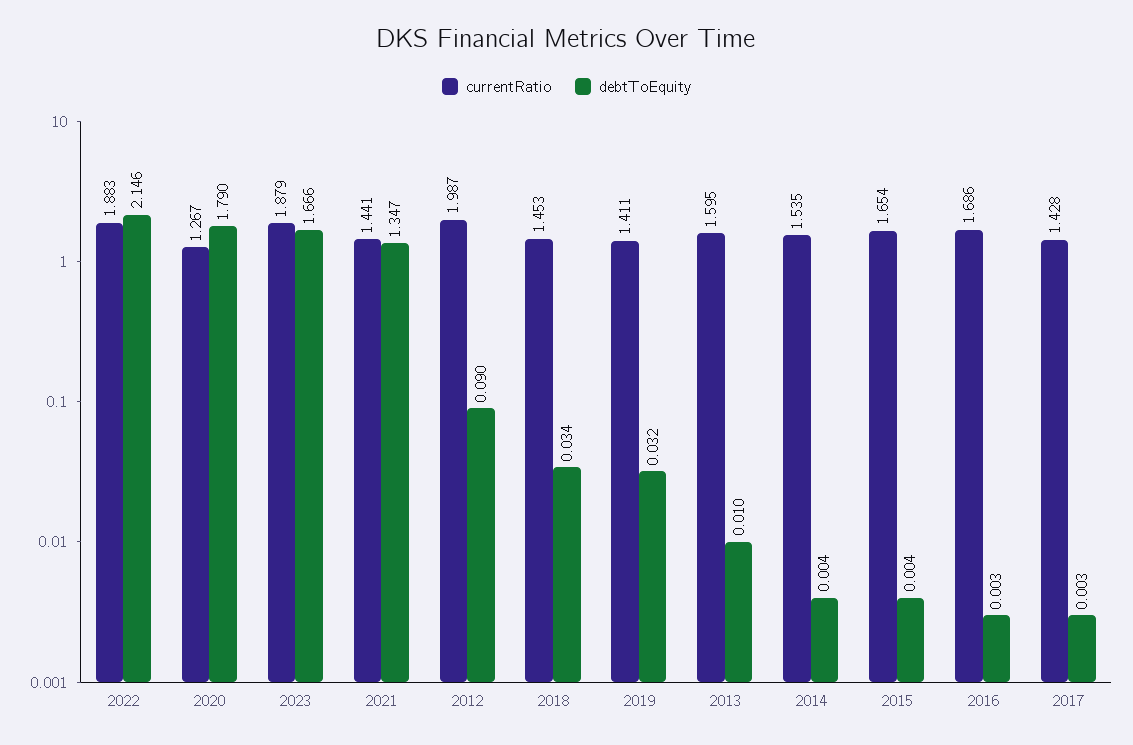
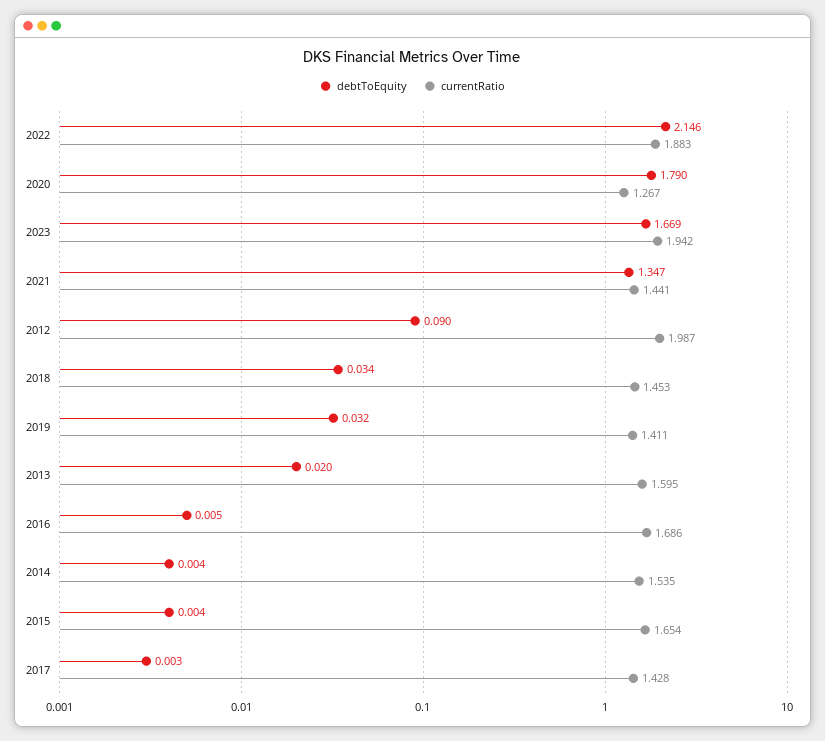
  {
    "currentRatio": {
      "2022": 1.883,
      "2020": 1.267,
-     "2023": 1.879,
+     "2023": 1.942,
      "2021": 1.441,
      "2012": 1.987,
      "2018": 1.453,
      "2019": 1.411,
      "2013": 1.595,
      "2014": 1.535,
      "2015": 1.654,
      "2016": 1.686,
      "2017": 1.428
    },
    "debtToEquity": {
      "2022": 2.146,
      "2020": 1.79,
-     "2023": 1.666,
+     "2023": 1.669,
      "2021": 1.347,
      "2012": 0.09,
      "2018": 0.034,
      "2019": 0.032,
-     "2013": 0.01,
+     "2013": 0.02,
      "2014": 0.004,
      "2015": 0.004,
-     "2016": 0.003,
+     "2016": 0.005,
      "2017": 0.003
    }
  }

